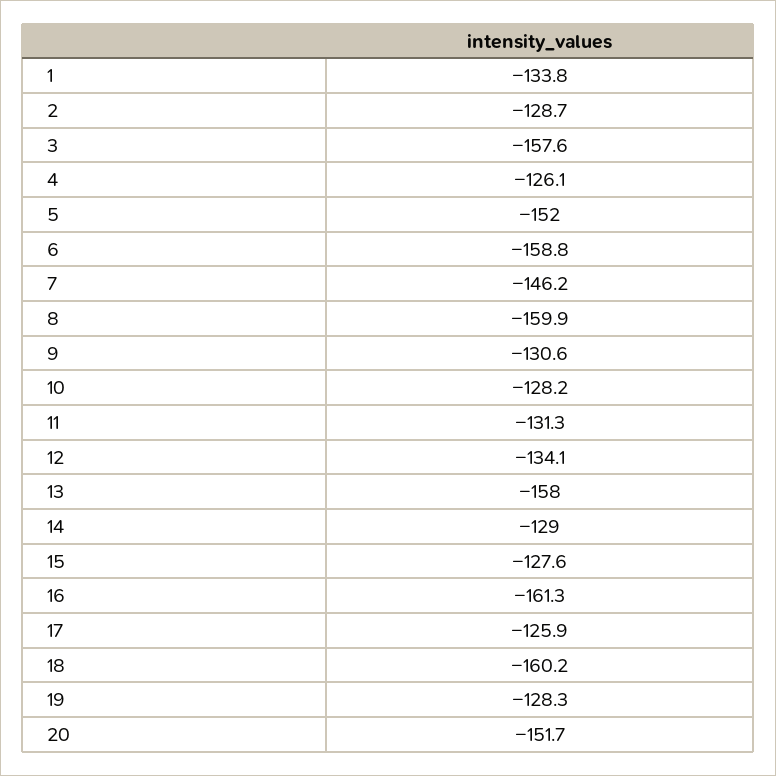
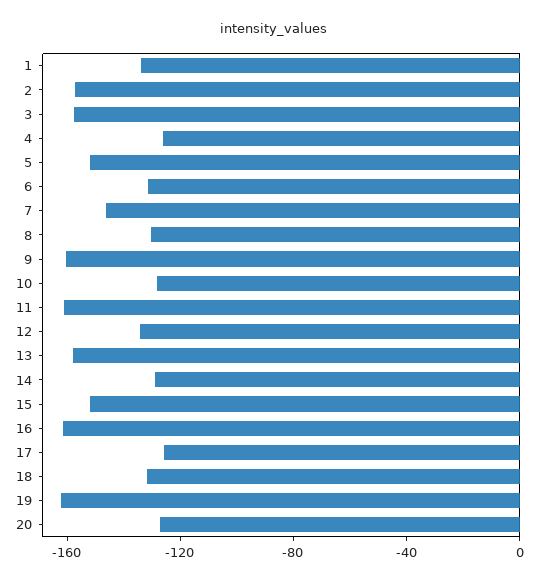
  {
    "1": -133.8,
-   "2": -128.7,
+   "2": -160,
    "3": -157.6,
    "4": -126.1,
    "5": -152,
-   "6": -158.8,
+   "6": -130,
    "7": -146.2,
-   "8": -159.9,
+   "8": -130,
-   "9": -130.6,
+   "9": -160,
    "10": -128.2,
-   "11": -131.3,
+   "11": -160,
    "12": -134.1,
    "13": -158,
    "14": -129,
-   "15": -127.6,
+   "15": -150,
    "16": -161.3,
    "17": -125.9,
-   "18": -160.2,
+   "18": -130,
-   "19": -128.3,
+   "19": -160,
-   "20": -151.7
+   "20": -130
  }

